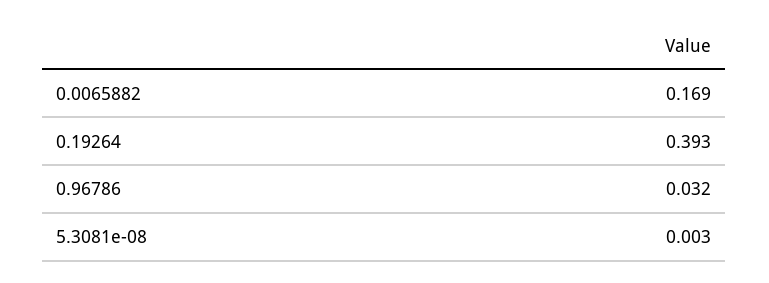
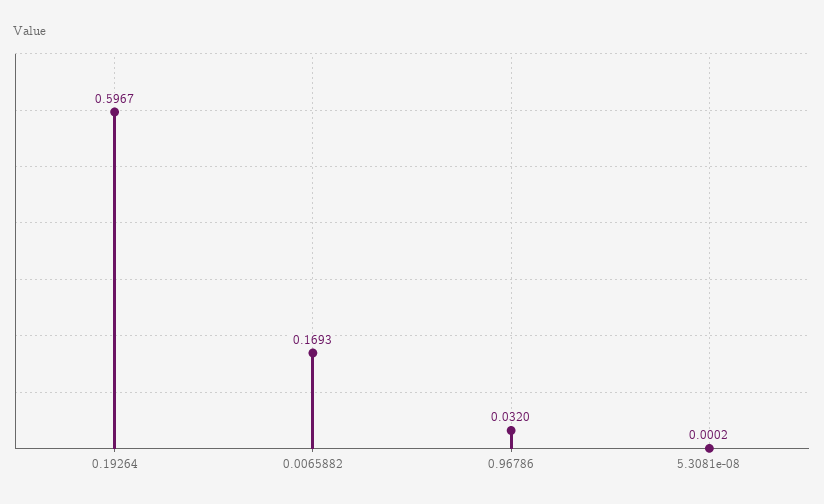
  {
    "0.0065882": 0.1693,
-   "0.19264": 0.393,
+   "0.19264": 0.5967,
    "0.96786": 0.032,
-   "5.3081e-08": 0.003
+   "5.3081e-08": 0.0002
  }

